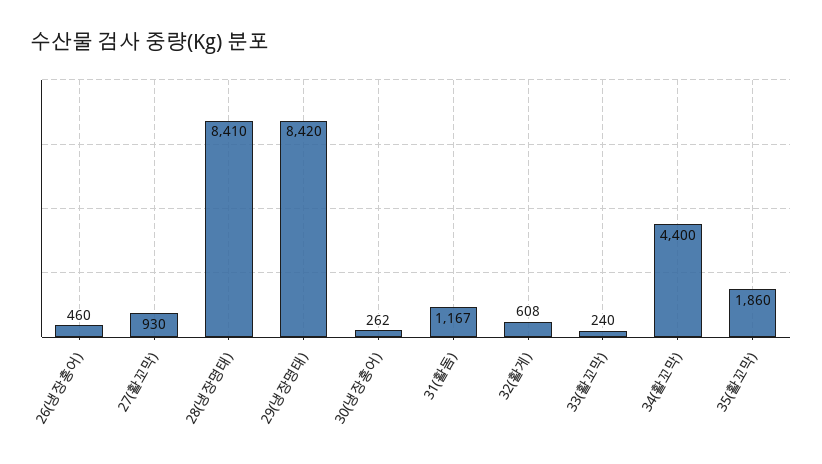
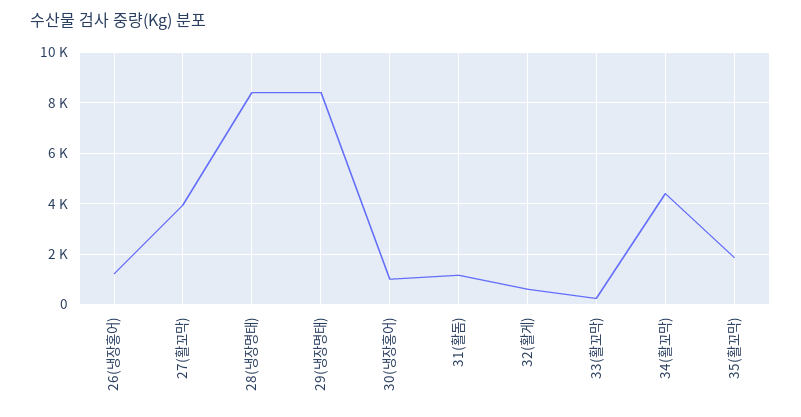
  {
-   "26(냉장홍어)": 460,
+   "26(냉장홍어)": 1250,
-   "27(활꼬막)": 930,
+   "27(활꼬막)": 4000,
    "28(냉장명태)": 8410,
    "29(냉장명태)": 8420,
-   "30(냉장홍어)": 262,
+   "30(냉장홍어)": 1000,
    "31(활돔)": 1167,
    "32(활게)": 608,
    "33(활꼬막)": 240,
    "34(활꼬막)": 4400,
    "35(활꼬막)": 1860
  }

